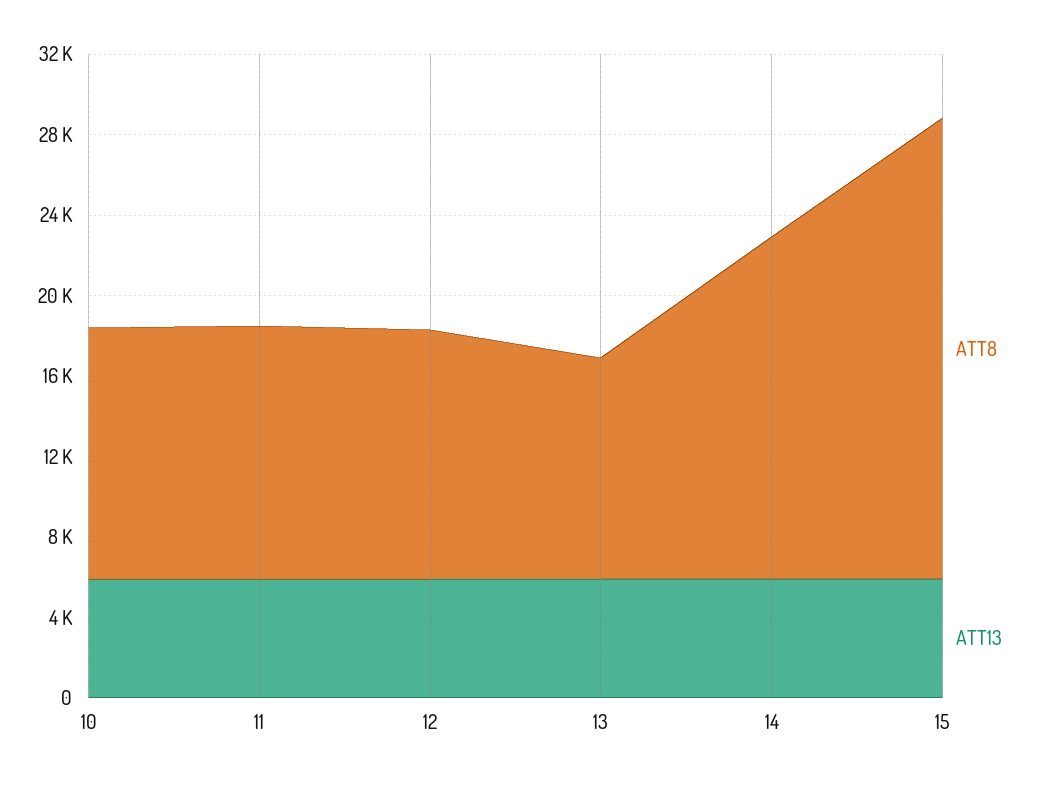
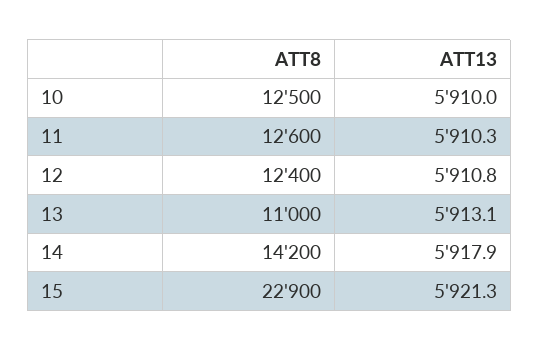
  {
    "ATT8": {
      "10": 12500,
      "11": 12600,
      "12": 12400,
      "13": 11000,
-     "14": 17000,
+     "14": 14200,
      "15": 22900
    },
    "ATT13": {
      "10": 5910,
      "11": 5910.3,
      "12": 5910.8,
      "13": 5913.1,
      "14": 5917.9,
      "15": 5921.3
    }
  }

